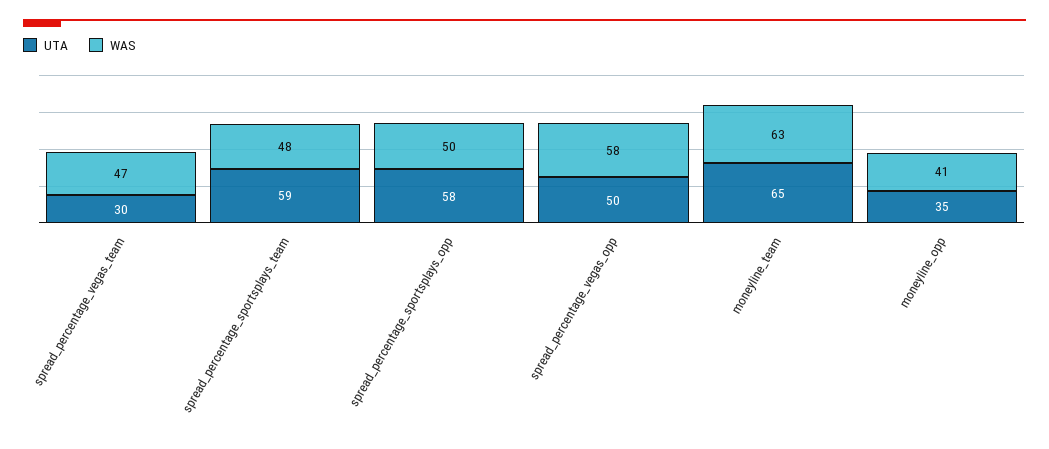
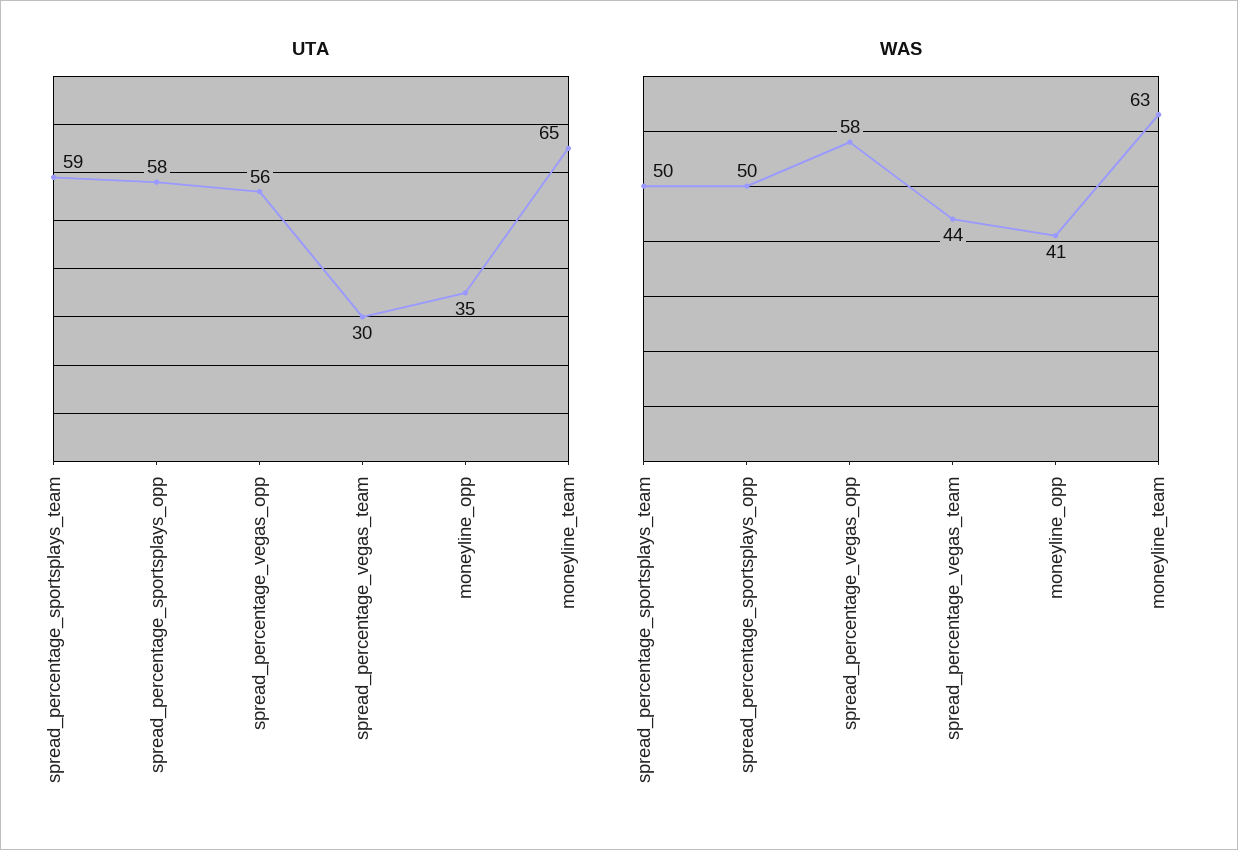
  {
    "UTA": {
      "spread_percentage_vegas_team": 30,
      "spread_percentage_sportsplays_team": 59,
      "spread_percentage_sportsplays_opp": 58,
-     "spread_percentage_vegas_opp": 50,
+     "spread_percentage_vegas_opp": 56,
      "moneyline_team": 65,
      "moneyline_opp": 35
    },
    "WAS": {
-     "spread_percentage_vegas_team": 47,
+     "spread_percentage_vegas_team": 44,
-     "spread_percentage_sportsplays_team": 48,
+     "spread_percentage_sportsplays_team": 50,
      "spread_percentage_sportsplays_opp": 50,
      "spread_percentage_vegas_opp": 58,
      "moneyline_team": 63,
      "moneyline_opp": 41
    }
  }

